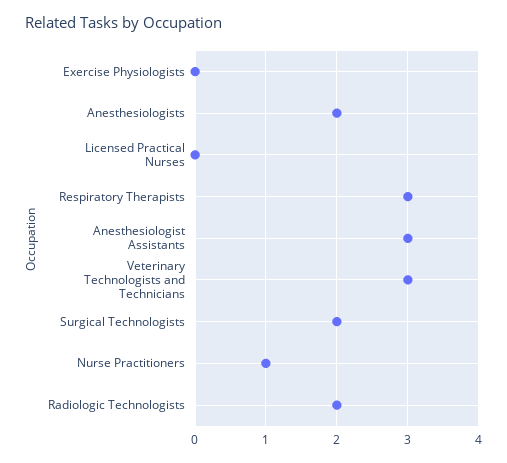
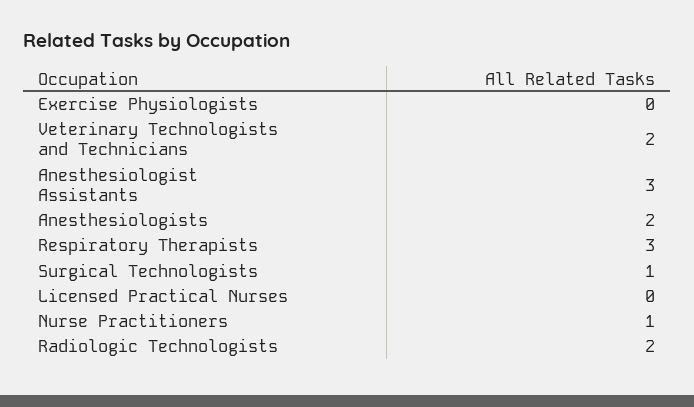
  {
    "Exercise Physiologists": 0,
    "Anesthesiologists": 2,
    "Licensed Practical Nurses": 0,
    "Respiratory Therapists": 3,
    "Anesthesiologist Assistants": 3,
-   "Veterinary Technologists and Technicians": 3,
+   "Veterinary Technologists and Technicians": 2,
-   "Surgical Technologists": 2,
+   "Surgical Technologists": 1,
    "Nurse Practitioners": 1,
    "Radiologic Technologists": 2
  }

